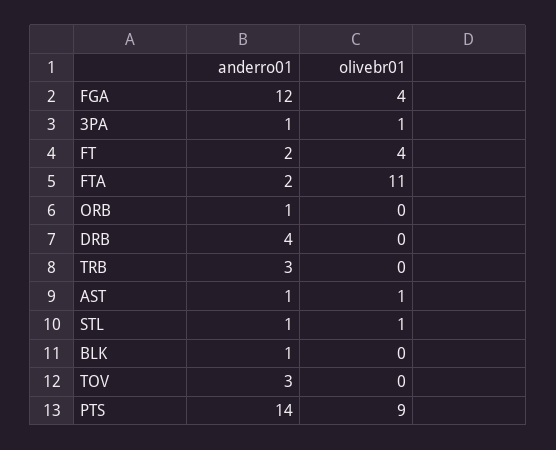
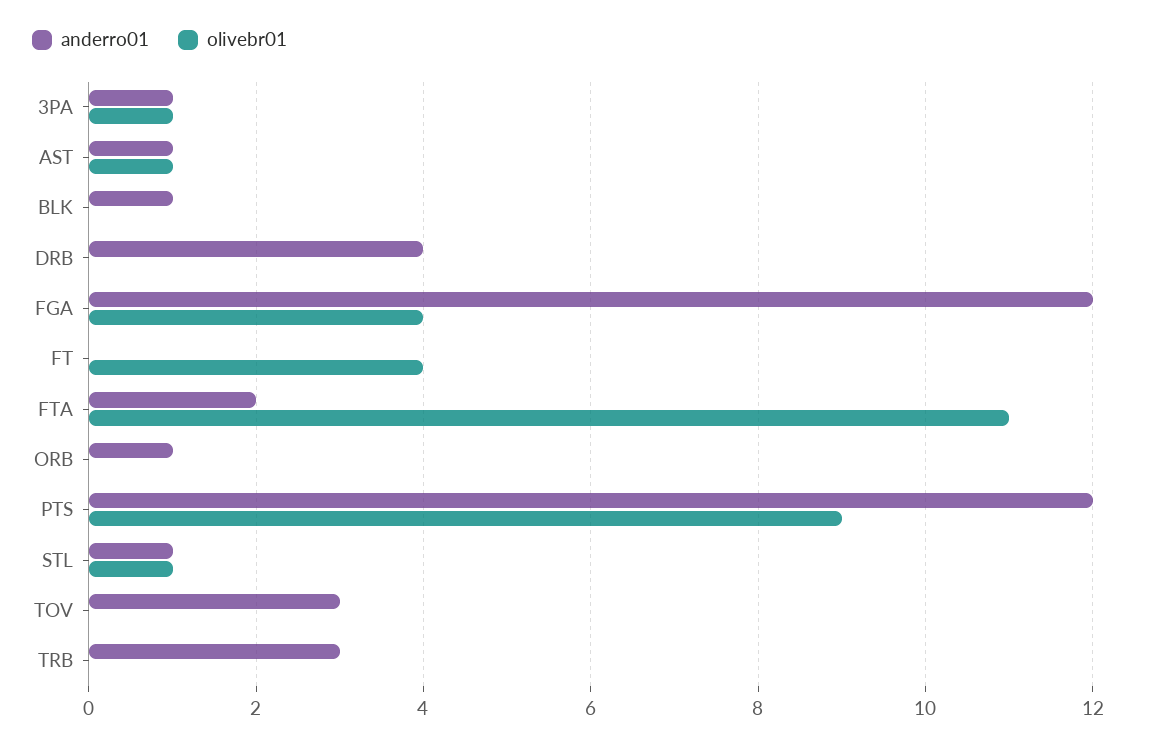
  {
    "anderro01": {
      "FGA": 12,
      "3PA": 1,
-     "FT": 2,
+     "FT": 0,
      "FTA": 2,
      "ORB": 1,
      "DRB": 4,
      "TRB": 3,
      "AST": 1,
      "STL": 1,
      "BLK": 1,
      "TOV": 3,
-     "PTS": 14
+     "PTS": 12
    },
    "olivebr01": {
      "FGA": 4,
      "3PA": 1,
      "FT": 4,
      "FTA": 11,
      "ORB": 0,
      "DRB": 0,
      "TRB": 0,
      "AST": 1,
      "STL": 1,
      "BLK": 0,
      "TOV": 0,
      "PTS": 9
    }
  }

